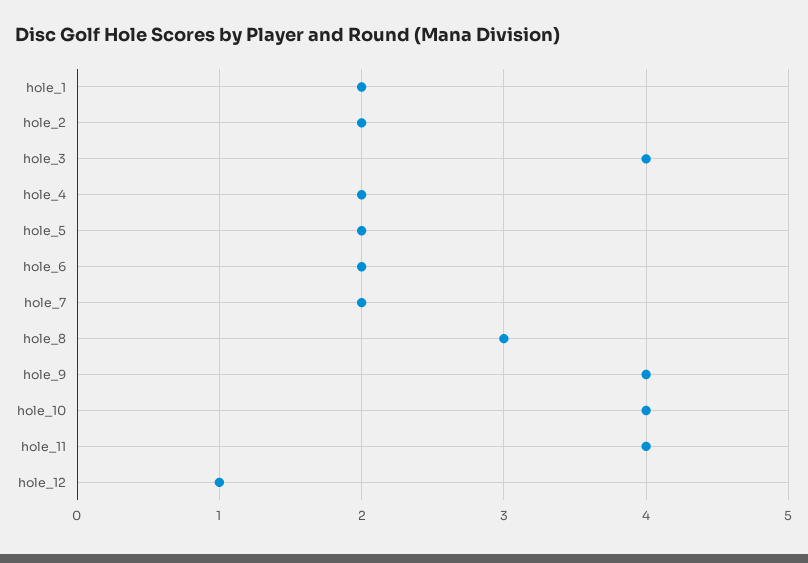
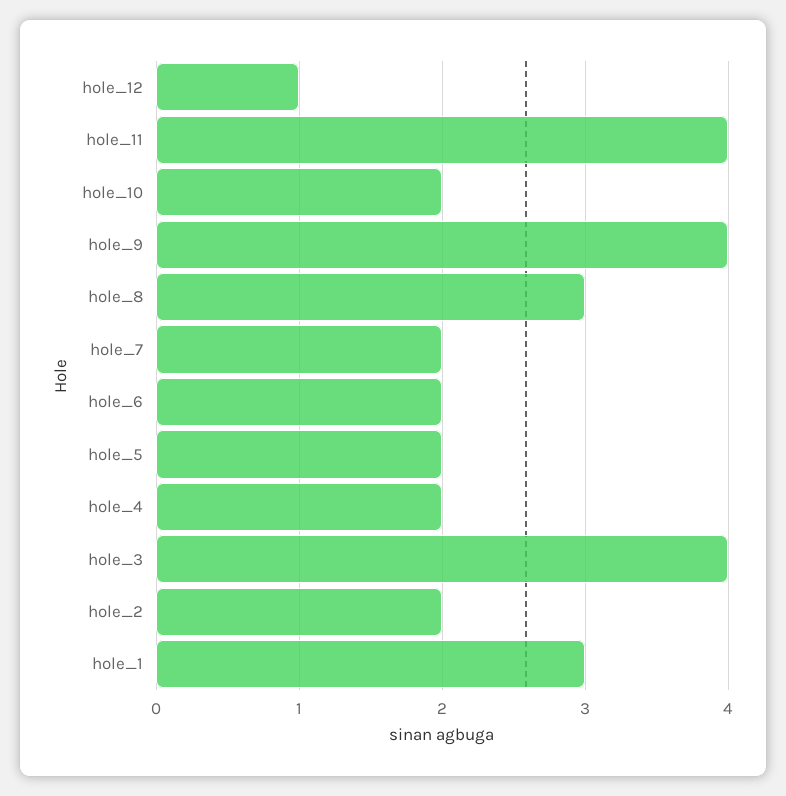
  {
-   "hole_1": 2,
+   "hole_1": 3,
    "hole_2": 2,
    "hole_3": 4,
    "hole_4": 2,
    "hole_5": 2,
    "hole_6": 2,
    "hole_7": 2,
    "hole_8": 3,
    "hole_9": 4,
-   "hole_10": 4,
+   "hole_10": 2,
    "hole_11": 4,
    "hole_12": 1
  }

